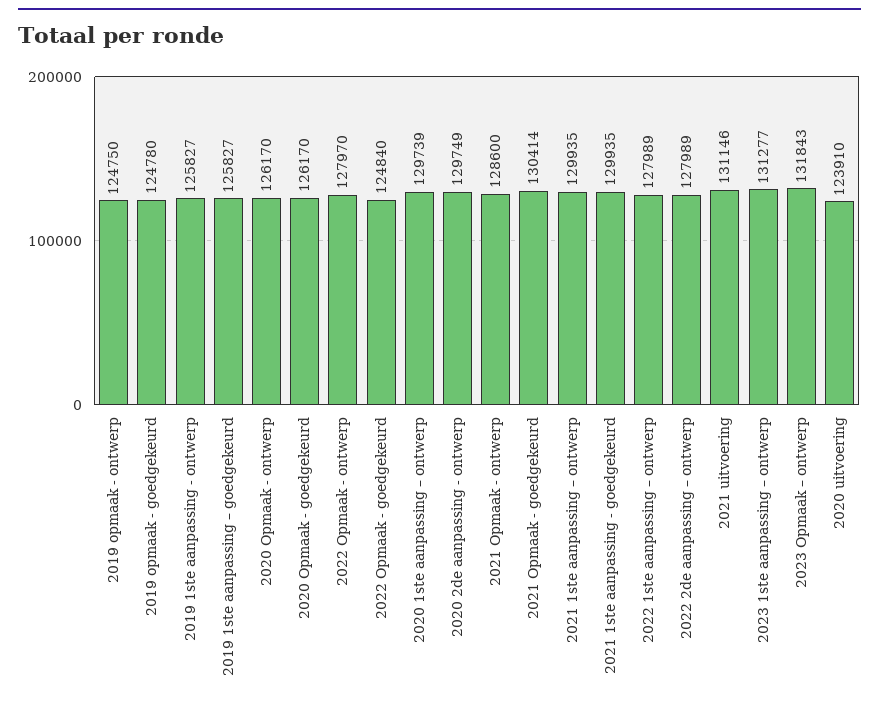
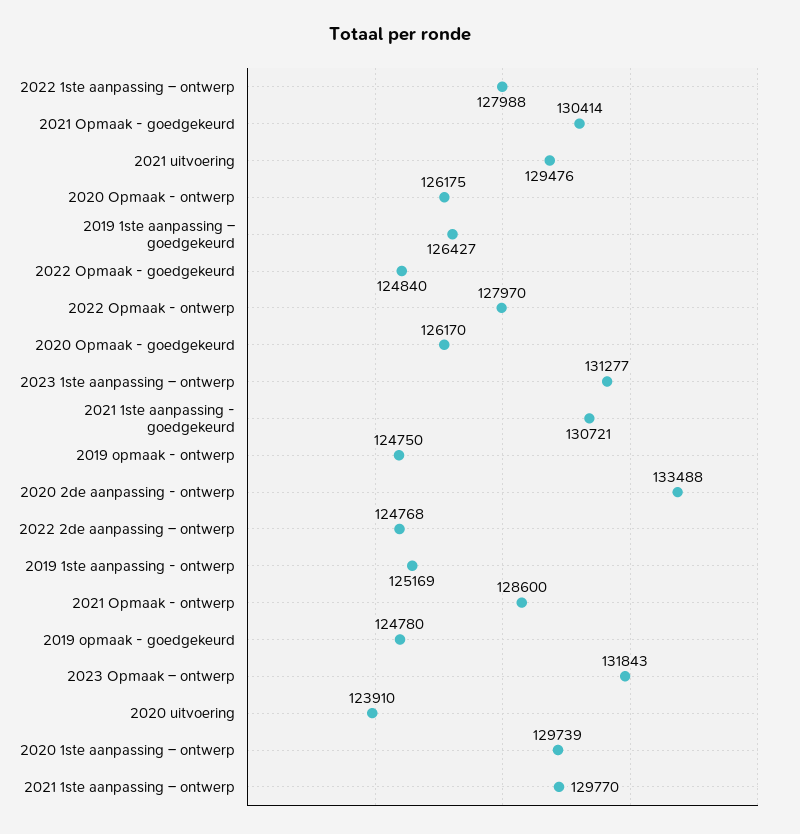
  {
    "2019 opmaak - ontwerp": 124750,
    "2019 opmaak - goedgekeurd": 124780,
-   "2019 1ste aanpassing - ontwerp": 125827,
+   "2019 1ste aanpassing - ontwerp": 125169,
-   "2019 1ste aanpassing – goedgekeurd": 125827,
+   "2019 1ste aanpassing – goedgekeurd": 126427,
-   "2020 Opmaak - ontwerp": 126170,
+   "2020 Opmaak - ontwerp": 126175,
    "2020 Opmaak - goedgekeurd": 126170,
    "2022 Opmaak - ontwerp": 127970,
    "2022 Opmaak - goedgekeurd": 124840,
    "2020 1ste aanpassing – ontwerp": 129739,
-   "2020 2de aanpassing - ontwerp": 129749,
+   "2020 2de aanpassing - ontwerp": 133488,
    "2021 Opmaak - ontwerp": 128600,
    "2021 Opmaak - goedgekeurd": 130414,
-   "2021 1ste aanpassing – ontwerp": 129935,
+   "2021 1ste aanpassing – ontwerp": 129770,
-   "2021 1ste aanpassing - goedgekeurd": 129935,
+   "2021 1ste aanpassing - goedgekeurd": 130721,
-   "2022 1ste aanpassing – ontwerp": 127989,
+   "2022 1ste aanpassing – ontwerp": 127988,
-   "2022 2de aanpassing – ontwerp": 127989,
+   "2022 2de aanpassing – ontwerp": 124768,
-   "2021 uitvoering": 131146,
+   "2021 uitvoering": 129476,
    "2023 1ste aanpassing – ontwerp": 131277,
    "2023 Opmaak – ontwerp": 131843,
    "2020 uitvoering": 123910
  }

